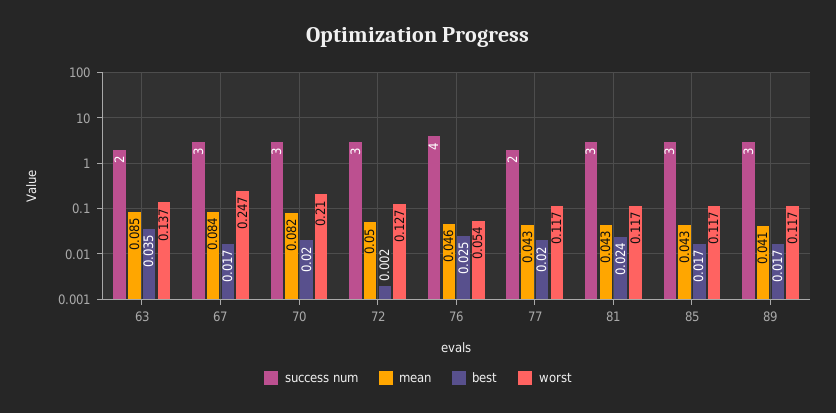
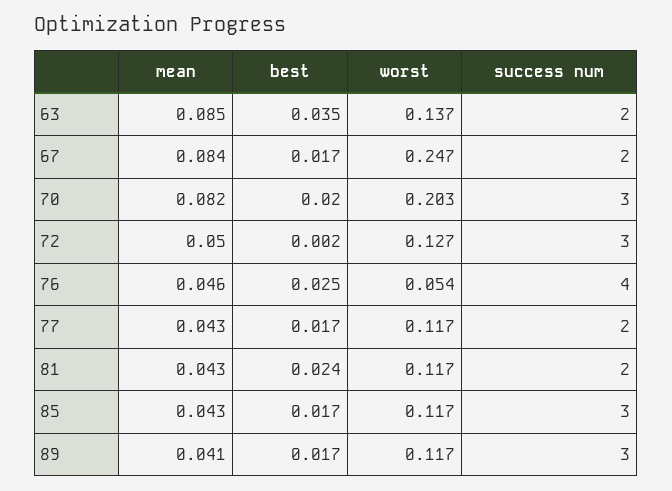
  {
    "success num": {
      "63": 2,
-     "67": 3,
+     "67": 2,
      "70": 3,
      "72": 3,
      "76": 4,
      "77": 2,
-     "81": 3,
+     "81": 2,
      "85": 3,
      "89": 3
    },
    "mean": {
      "63": 0.085,
      "67": 0.084,
      "70": 0.082,
      "72": 0.05,
      "76": 0.046,
      "77": 0.043,
      "81": 0.043,
      "85": 0.043,
      "89": 0.041
    },
    "best": {
      "63": 0.035,
      "67": 0.017,
      "70": 0.02,
      "72": 0.002,
      "76": 0.025,
-     "77": 0.02,
+     "77": 0.017,
      "81": 0.024,
      "85": 0.017,
      "89": 0.017
    },
    "worst": {
      "63": 0.137,
      "67": 0.247,
-     "70": 0.21,
+     "70": 0.203,
      "72": 0.127,
      "76": 0.054,
      "77": 0.117,
      "81": 0.117,
      "85": 0.117,
      "89": 0.117
    }
  }

